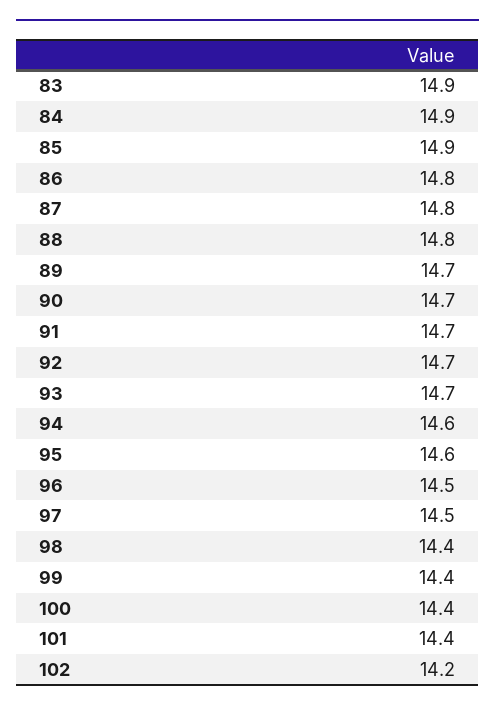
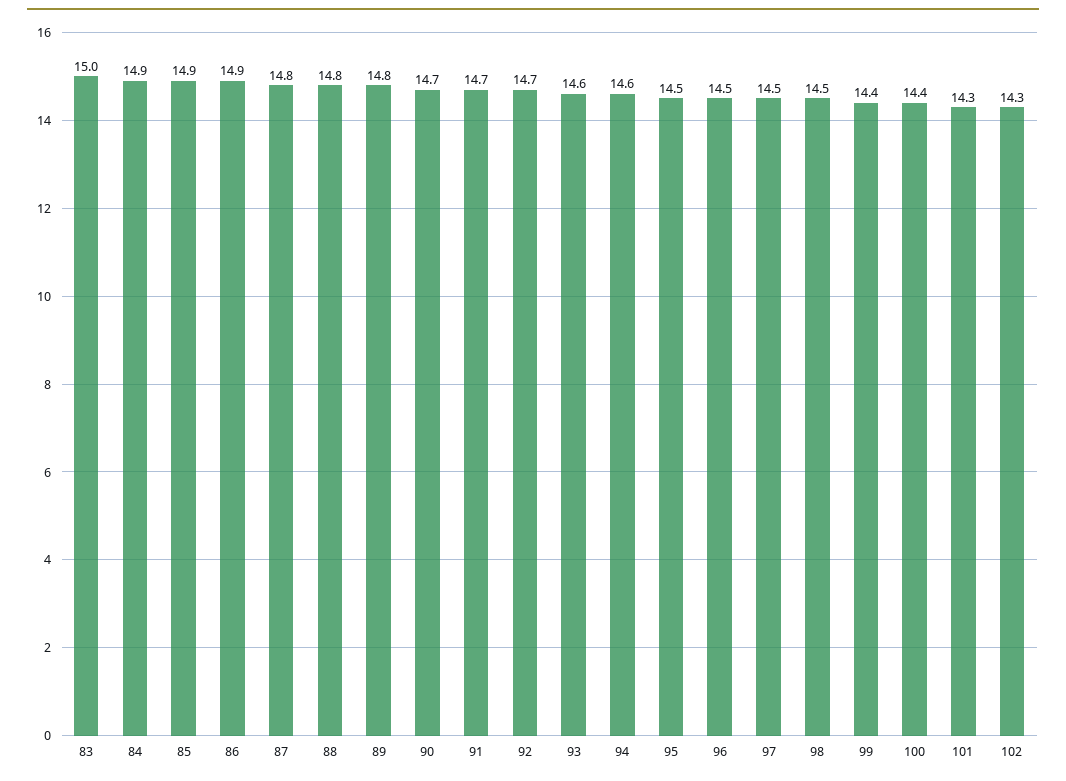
  {
-   "83": 14.9,
+   "83": 15,
    "84": 14.9,
    "85": 14.9,
-   "86": 14.8,
+   "86": 14.9,
    "87": 14.8,
    "88": 14.8,
-   "89": 14.7,
+   "89": 14.8,
    "90": 14.7,
    "91": 14.7,
    "92": 14.7,
-   "93": 14.7,
+   "93": 14.6,
    "94": 14.6,
-   "95": 14.6,
+   "95": 14.5,
    "96": 14.5,
    "97": 14.5,
-   "98": 14.4,
+   "98": 14.5,
    "99": 14.4,
    "100": 14.4,
-   "101": 14.4,
+   "101": 14.3,
-   "102": 14.2
+   "102": 14.3
  }

